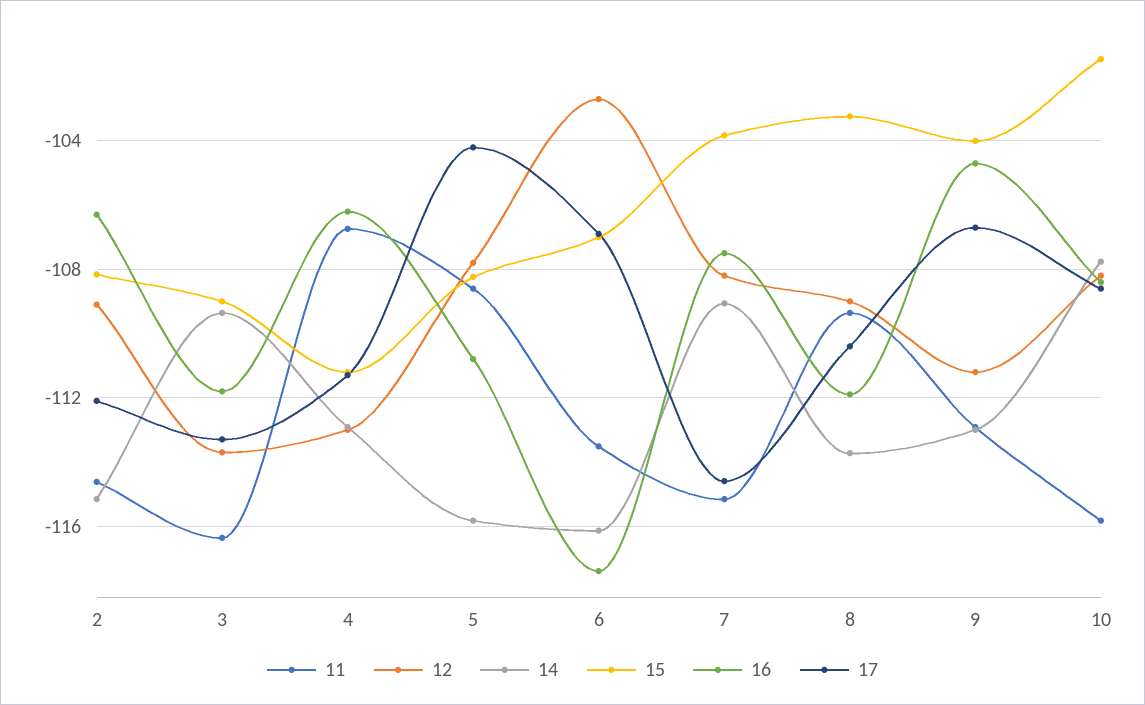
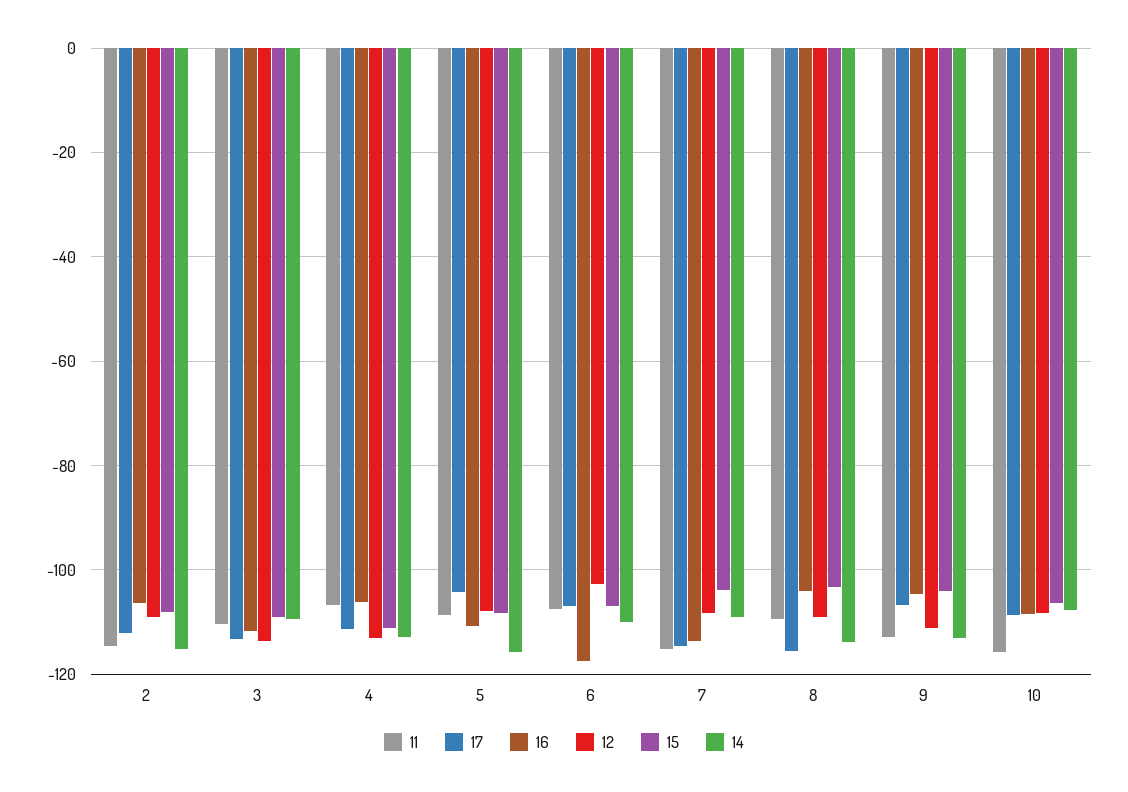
  {
    "11": {
      "2": -114.5,
-     "3": -116.5,
+     "3": -110,
      "4": -106.5,
      "5": -108.5,
-     "6": -113.5,
+     "6": -108,
      "7": -115,
      "8": -109.5,
      "9": -113,
      "10": -116
    },
    "12": {
      "2": -109,
      "3": -113.5,
      "4": -113,
      "5": -108,
      "6": -102.5,
      "7": -108,
      "8": -109,
      "9": -111,
      "10": -108
    },
    "14": {
      "2": -115,
      "3": -109.5,
      "4": -113,
      "5": -116,
-     "6": -116,
+     "6": -110,
      "7": -109,
      "8": -113.5,
      "9": -113,
      "10": -108
    },
    "15": {
      "2": -108,
      "3": -109,
      "4": -111,
      "5": -108,
      "6": -107,
      "7": -104,
      "8": -103,
      "9": -104,
-     "10": -101.5
+     "10": -106
    },
    "16": {
      "2": -106.5,
      "3": -112,
      "4": -106,
      "5": -111,
      "6": -117.5,
-     "7": -107.5,
+     "7": -114,
-     "8": -112,
+     "8": -104,
      "9": -104.5,
      "10": -108.5
    },
    "17": {
      "2": -112,
      "3": -113.5,
      "4": -111.5,
      "5": -104,
      "6": -107,
      "7": -114.5,
-     "8": -110.5,
+     "8": -116,
      "9": -106.5,
      "10": -108.5
    }
  }

